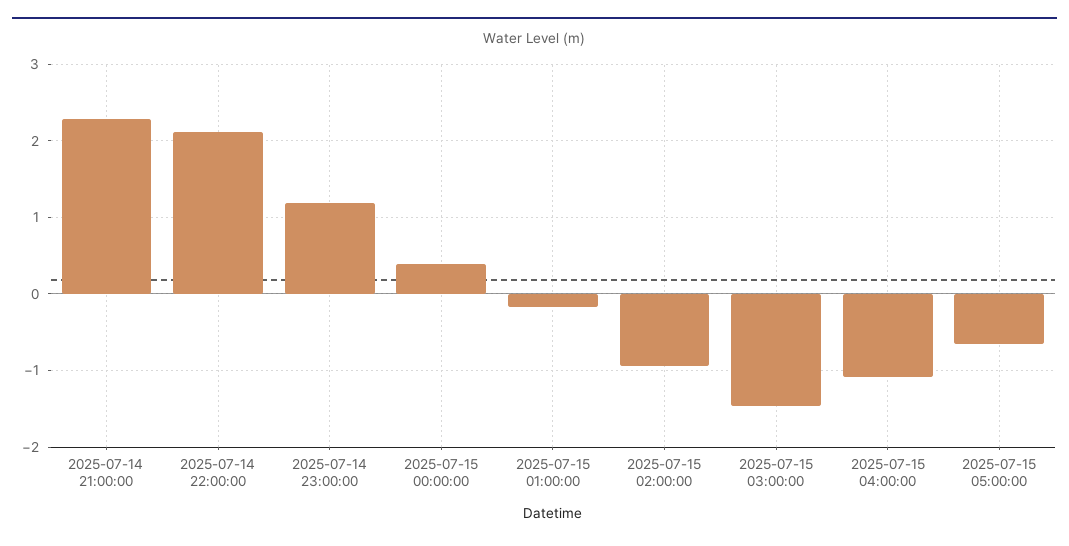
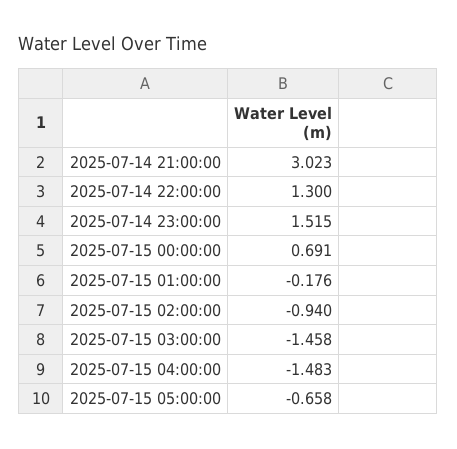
  {
-   "2025-07-14 21:00:00": 2.3,
+   "2025-07-14 21:00:00": 3.023,
-   "2025-07-14 22:00:00": 2.1,
+   "2025-07-14 22:00:00": 1.3,
-   "2025-07-14 23:00:00": 1.2,
+   "2025-07-14 23:00:00": 1.515,
-   "2025-07-15 00:00:00": 0.4,
+   "2025-07-15 00:00:00": 0.691,
    "2025-07-15 01:00:00": -0.176,
    "2025-07-15 02:00:00": -0.94,
    "2025-07-15 03:00:00": -1.458,
-   "2025-07-15 04:00:00": -1.1,
+   "2025-07-15 04:00:00": -1.483,
    "2025-07-15 05:00:00": -0.658
  }

